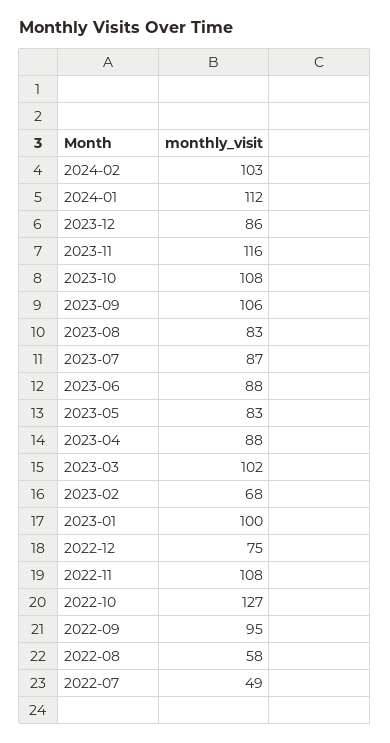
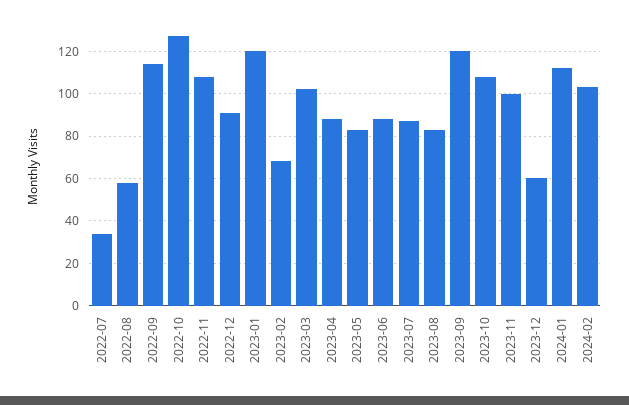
  {
    "2024-02": 103,
    "2024-01": 112,
-   "2023-12": 86,
+   "2023-12": 60,
-   "2023-11": 116,
+   "2023-11": 100,
    "2023-10": 108,
-   "2023-09": 106,
+   "2023-09": 120,
    "2023-08": 83,
    "2023-07": 87,
    "2023-06": 88,
    "2023-05": 83,
    "2023-04": 88,
    "2023-03": 102,
    "2023-02": 68,
-   "2023-01": 100,
+   "2023-01": 120,
-   "2022-12": 75,
+   "2022-12": 90,
    "2022-11": 108,
    "2022-10": 127,
-   "2022-09": 95,
+   "2022-09": 115,
    "2022-08": 58,
-   "2022-07": 49
+   "2022-07": 35
  }

